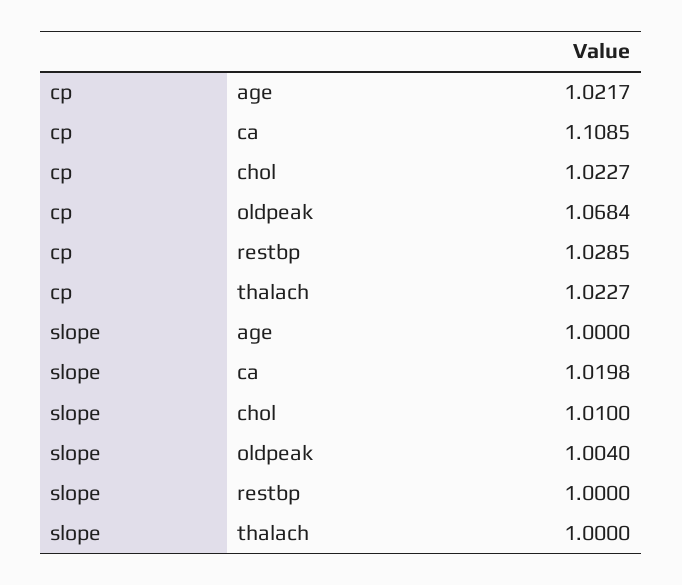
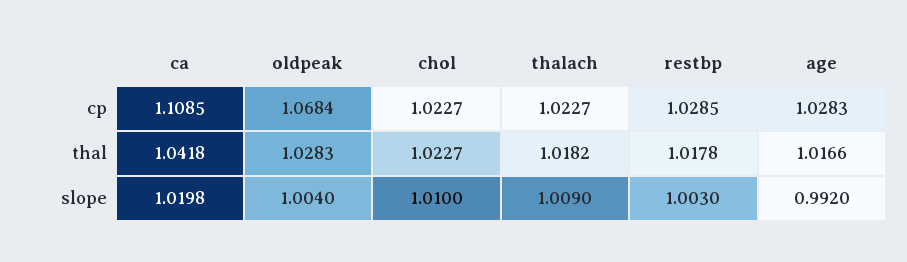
  {
    "cp": {
-     "age": 1.0217,
+     "age": 1.0283,
      "ca": 1.1085,
      "chol": 1.0227,
      "oldpeak": 1.0684,
      "restbp": 1.0285,
      "thalach": 1.0227
    },
    "slope": {
-     "age": 1,
+     "age": 0.992,
      "ca": 1.0198,
      "chol": 1.01,
      "oldpeak": 1.004,
-     "restbp": 1,
+     "restbp": 1.003,
-     "thalach": 1
+     "thalach": 1.009
-   }
+   },
+   "thal": {
+     "ca": 1.0418,
+     "oldpeak": 1.0283,
+     "chol": 1.0227,
+     "thalach": 1.0182,
+     "restbp": 1.0178,
+     "age": 1.0166
+   }
  }

